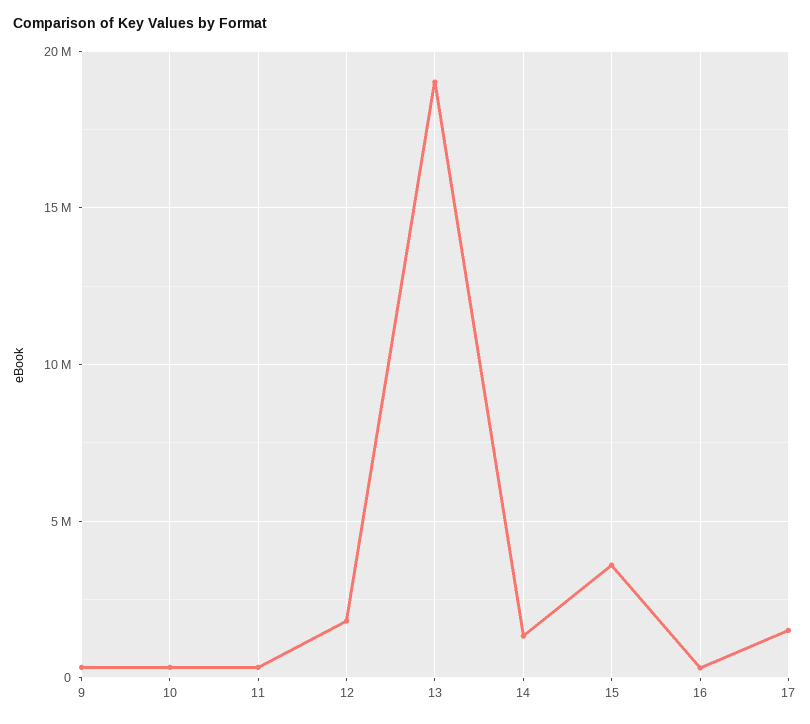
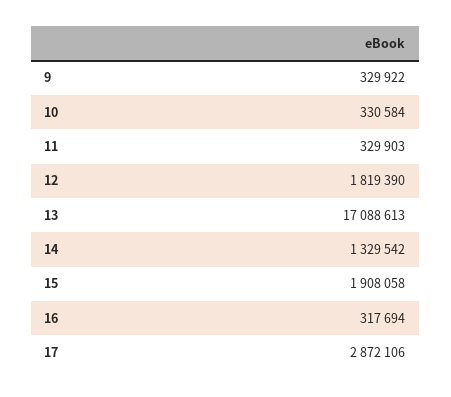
  {
    "9": 329922,
    "10": 330584,
    "11": 329903,
    "12": 1819390,
-   "13": 19000000,
+   "13": 17088613,
    "14": 1329542,
-   "15": 3500000,
+   "15": 1908058,
    "16": 317694,
-   "17": 1500000
+   "17": 2872106
  }

